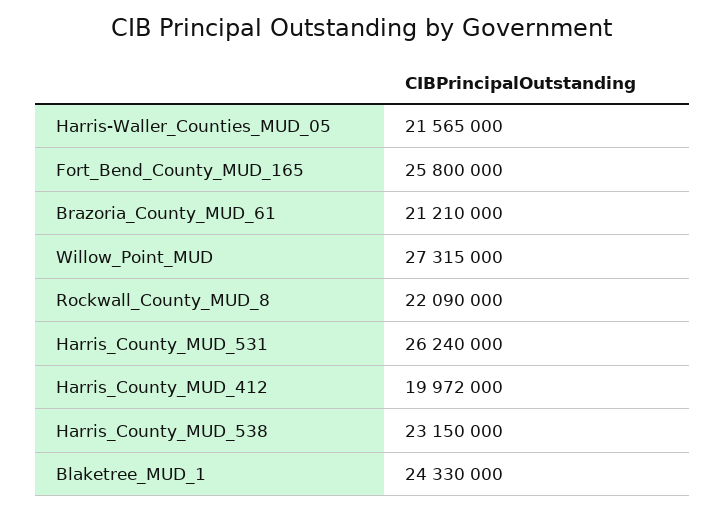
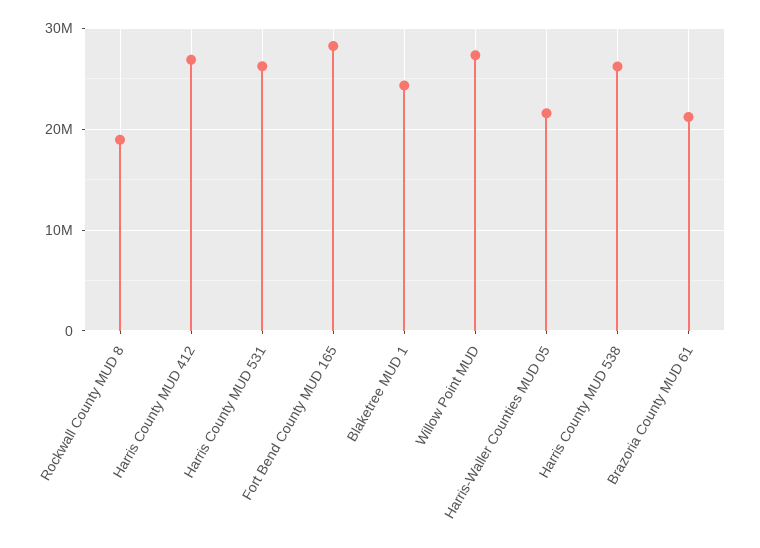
  {
    "Harris-Waller_Counties_MUD_05": 21565000,
-   "Fort_Bend_County_MUD_165": 25800000,
+   "Fort_Bend_County_MUD_165": 28000000,
    "Brazoria_County_MUD_61": 21210000,
    "Willow_Point_MUD": 27315000,
-   "Rockwall_County_MUD_8": 22090000,
+   "Rockwall_County_MUD_8": 19000000,
    "Harris_County_MUD_531": 26240000,
-   "Harris_County_MUD_412": 19972000,
+   "Harris_County_MUD_412": 27000000,
-   "Harris_County_MUD_538": 23150000,
+   "Harris_County_MUD_538": 26000000,
    "Blaketree_MUD_1": 24330000
  }

